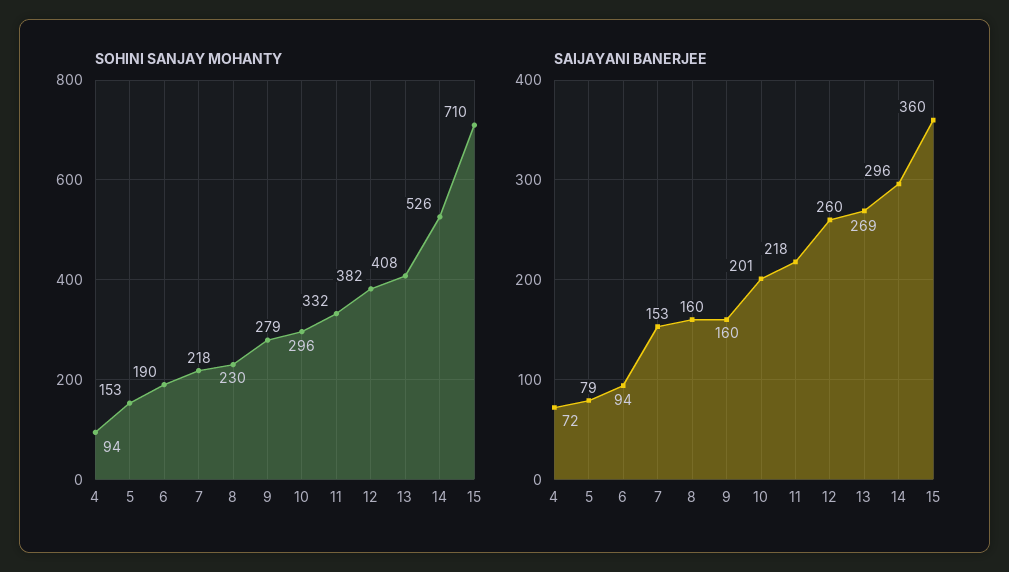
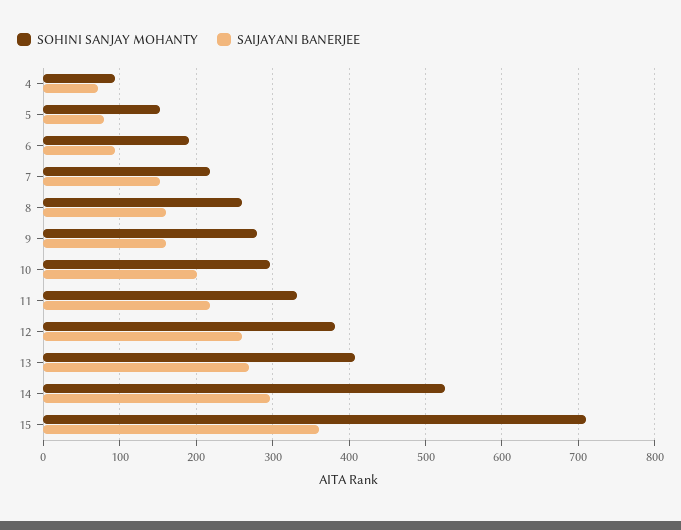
  {
    "SOHINI SANJAY MOHANTY": {
      "4": 94,
      "5": 153,
      "6": 190,
      "7": 218,
-     "8": 230,
+     "8": 260,
      "9": 279,
      "10": 296,
      "11": 332,
      "12": 382,
      "13": 408,
      "14": 526,
      "15": 710
    },
    "SAIJAYANI BANERJEE": {
      "4": 72,
      "5": 79,
      "6": 94,
      "7": 153,
      "8": 160,
      "9": 160,
      "10": 201,
      "11": 218,
      "12": 260,
      "13": 269,
      "14": 296,
      "15": 360
    }
  }

